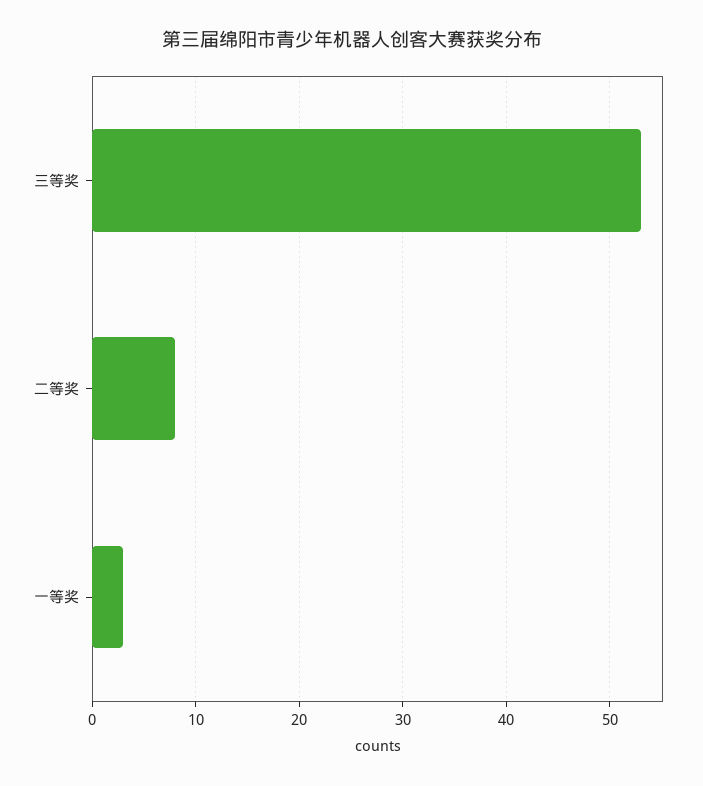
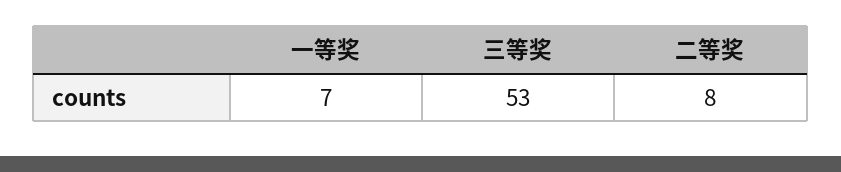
  {
    "三等奖": 53,
    "二等奖": 8,
-   "一等奖": 3
+   "一等奖": 7
  }

